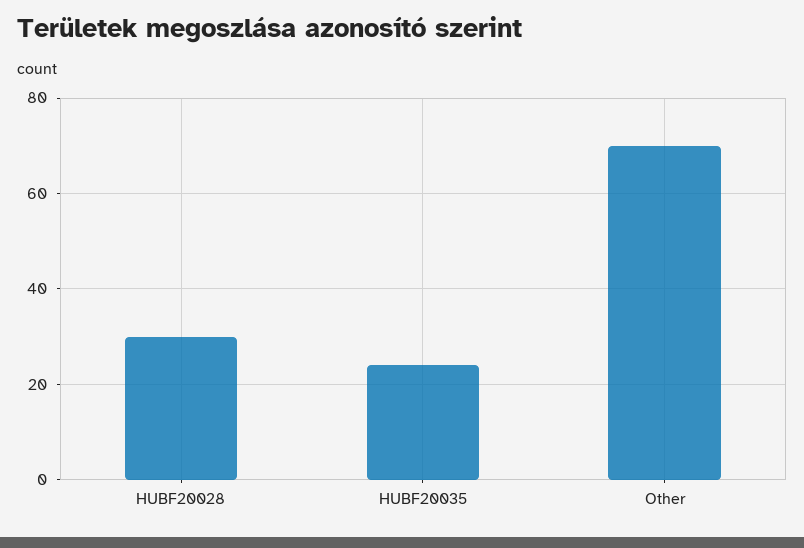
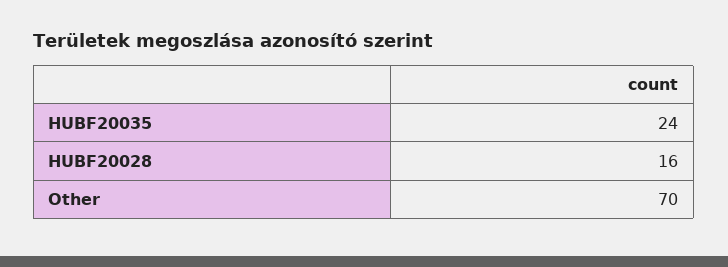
  {
-   "HUBF20028": 30,
+   "HUBF20028": 16,
    "HUBF20035": 24,
    "Other": 70
  }

